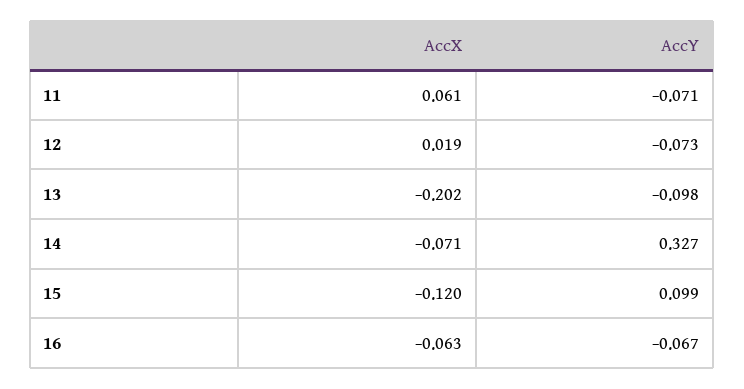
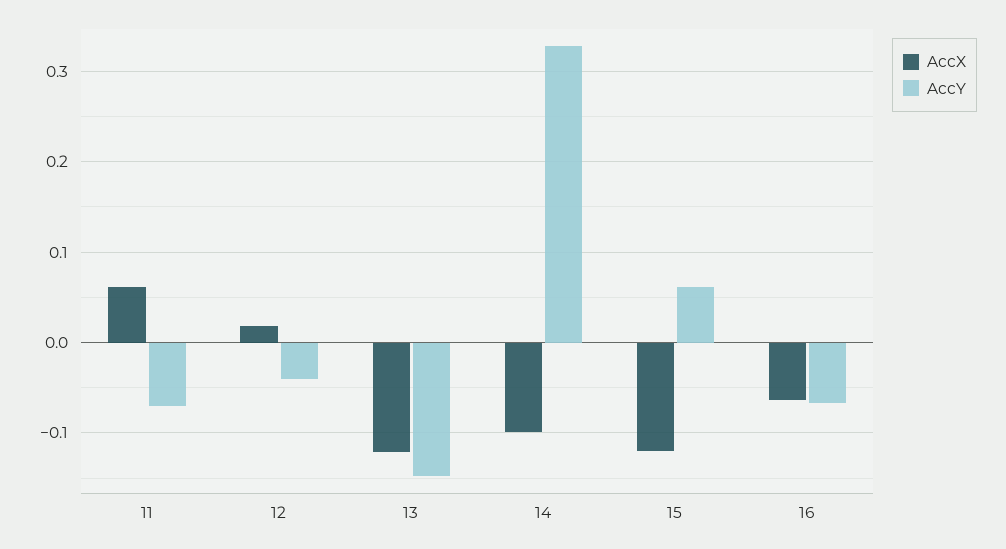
  {
    "AccX": {
      "11": 0.061,
      "12": 0.019,
-     "13": -0.202,
+     "13": -0.12,
-     "14": -0.071,
+     "14": -0.1,
      "15": -0.12,
      "16": -0.063
    },
    "AccY": {
      "11": -0.071,
-     "12": -0.073,
+     "12": -0.04,
-     "13": -0.098,
+     "13": -0.15,
      "14": 0.327,
-     "15": 0.099,
+     "15": 0.06,
      "16": -0.067
    }
  }

